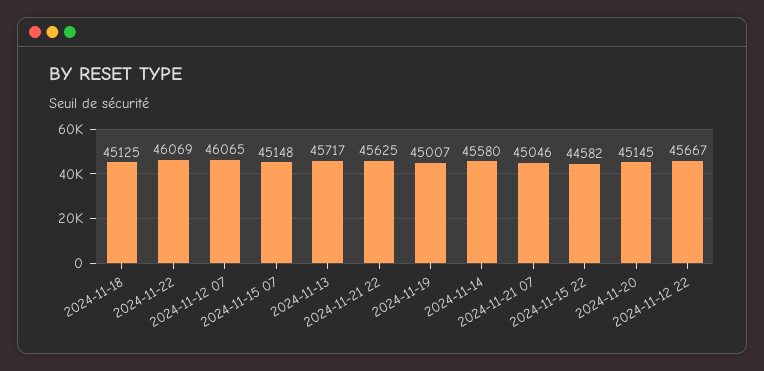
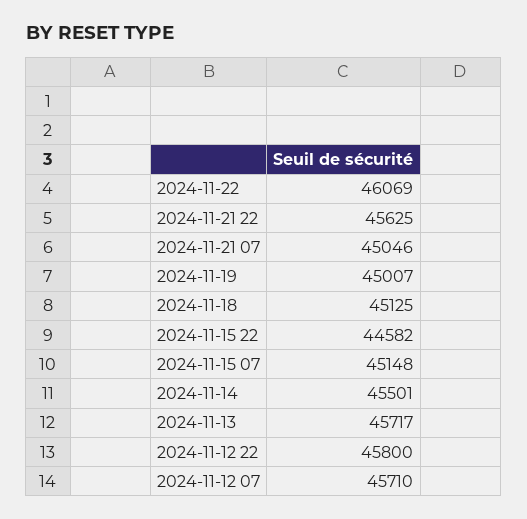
  {
    "2024-11-18": 45125,
    "2024-11-22": 46069,
-   "2024-11-12 07": 46065,
+   "2024-11-12 07": 45710,
    "2024-11-15 07": 45148,
    "2024-11-13": 45717,
    "2024-11-21 22": 45625,
    "2024-11-19": 45007,
-   "2024-11-14": 45580,
+   "2024-11-14": 45501,
    "2024-11-21 07": 45046,
    "2024-11-15 22": 44582,
-   "2024-11-20": 45145,
-   "2024-11-12 22": 45667
+   "2024-11-12 22": 45800
  }

